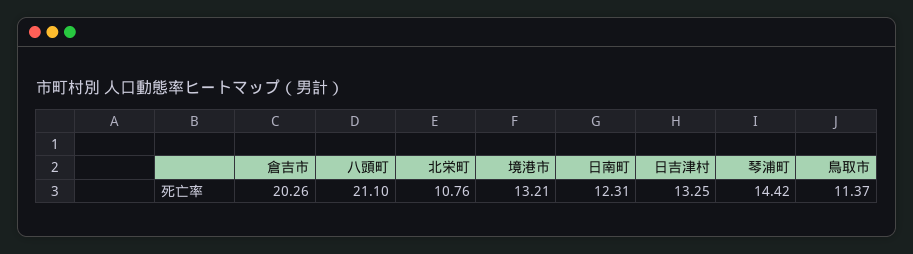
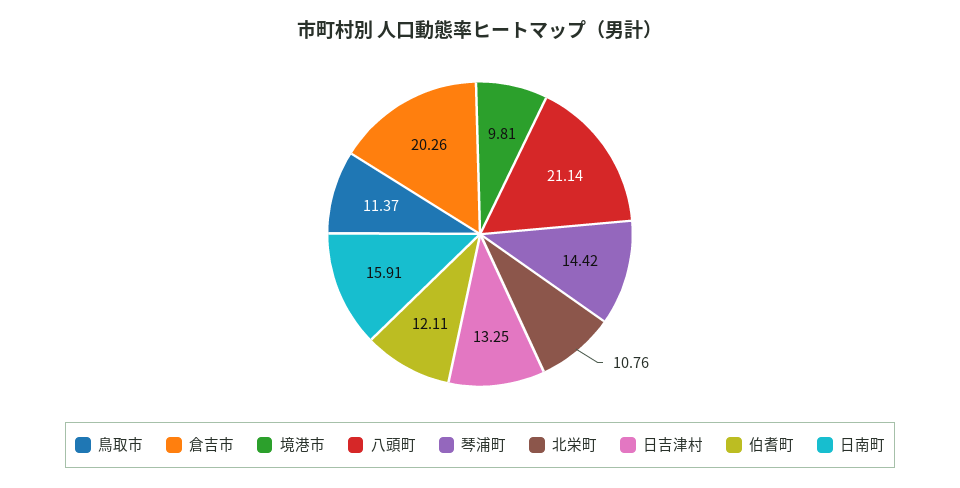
  {
    "倉吉市": 20.26,
-   "八頭町": 21.1,
+   "八頭町": 21.14,
    "北栄町": 10.76,
-   "境港市": 13.21,
+   "境港市": 9.81,
-   "日南町": 12.31,
+   "日南町": 15.91,
    "日吉津村": 13.25,
    "琴浦町": 14.42,
-   "鳥取市": 11.37
+   "鳥取市": 11.37,
+   "伯耆町": 12.11
  }

